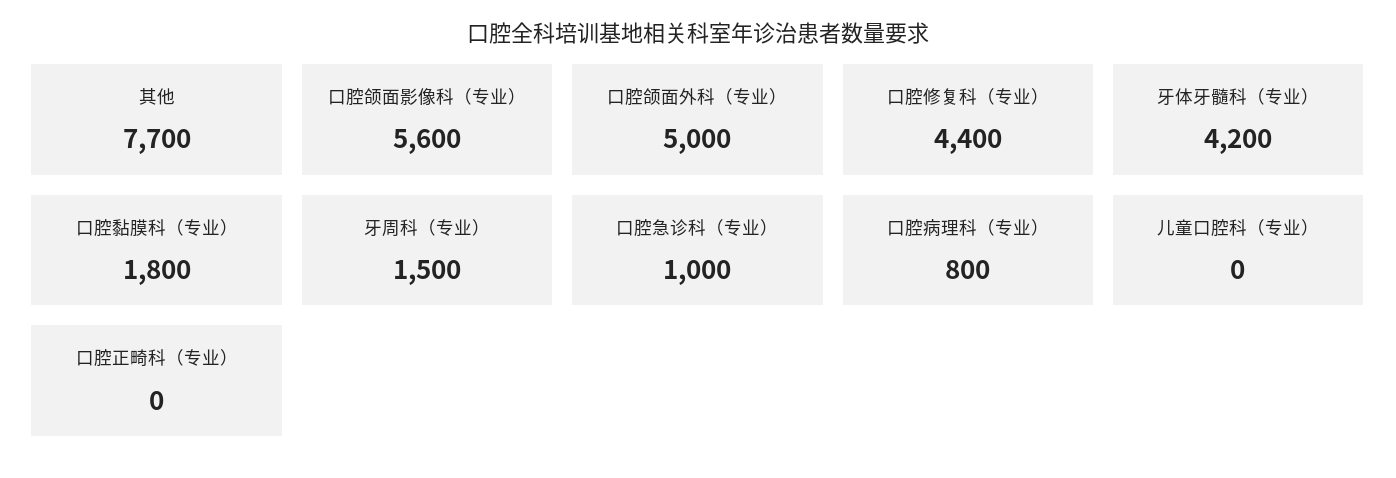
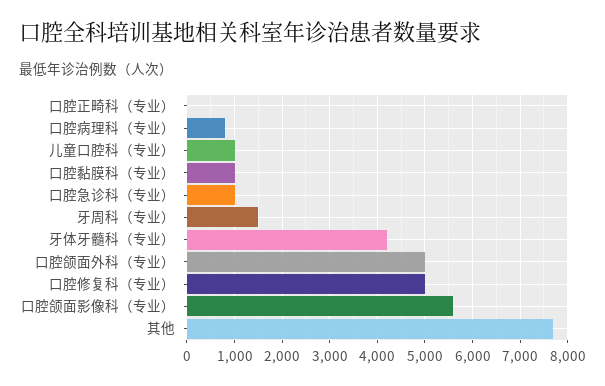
  {
    "其他": 7700,
    "口腔颌面影像科（专业）": 5600,
    "口腔颌面外科（专业）": 5000,
-   "口腔修复科（专业）": 4400,
+   "口腔修复科（专业）": 5000,
    "牙体牙髓科（专业）": 4200,
-   "口腔黏膜科（专业）": 1800,
+   "口腔黏膜科（专业）": 1000,
    "牙周科（专业）": 1500,
    "口腔急诊科（专业）": 1000,
    "口腔病理科（专业）": 800,
-   "儿童口腔科（专业）": 0,
+   "儿童口腔科（专业）": 1000,
    "口腔正畸科（专业）": 0
  }

